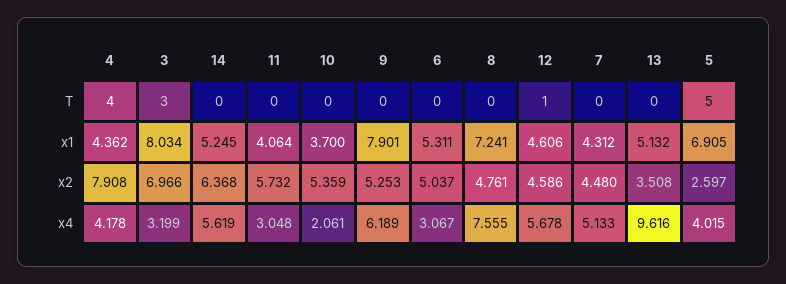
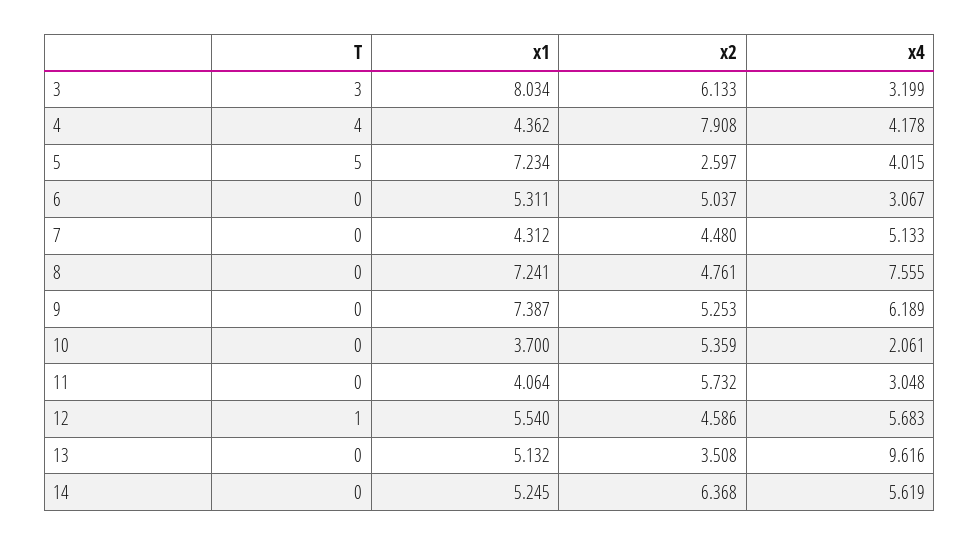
  {
    "4": {
      "T": 4,
      "x1": 4.362,
      "x2": 7.908,
      "x4": 4.178
    },
    "3": {
      "T": 3,
      "x1": 8.034,
-     "x2": 6.966,
+     "x2": 6.133,
      "x4": 3.199
    },
    "14": {
      "T": 0,
      "x1": 5.245,
      "x2": 6.368,
      "x4": 5.619
    },
    "11": {
      "T": 0,
      "x1": 4.064,
      "x2": 5.732,
      "x4": 3.048
    },
    "10": {
      "T": 0,
      "x1": 3.7,
      "x2": 5.359,
      "x4": 2.061
    },
    "9": {
      "T": 0,
-     "x1": 7.901,
+     "x1": 7.387,
      "x2": 5.253,
      "x4": 6.189
    },
    "6": {
      "T": 0,
      "x1": 5.311,
      "x2": 5.037,
      "x4": 3.067
    },
    "8": {
      "T": 0,
      "x1": 7.241,
      "x2": 4.761,
      "x4": 7.555
    },
    "12": {
      "T": 1,
-     "x1": 4.606,
+     "x1": 5.54,
      "x2": 4.586,
-     "x4": 5.678
+     "x4": 5.683
    },
    "7": {
      "T": 0,
      "x1": 4.312,
      "x2": 4.48,
      "x4": 5.133
    },
    "13": {
      "T": 0,
      "x1": 5.132,
      "x2": 3.508,
      "x4": 9.616
    },
    "5": {
      "T": 5,
-     "x1": 6.905,
+     "x1": 7.234,
      "x2": 2.597,
      "x4": 4.015
    }
  }

